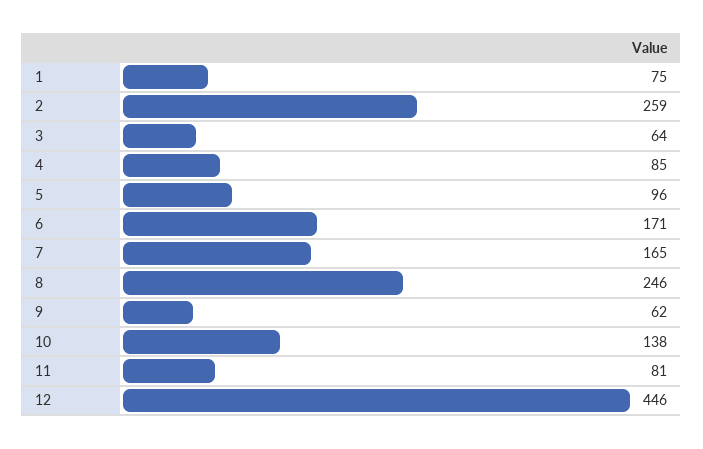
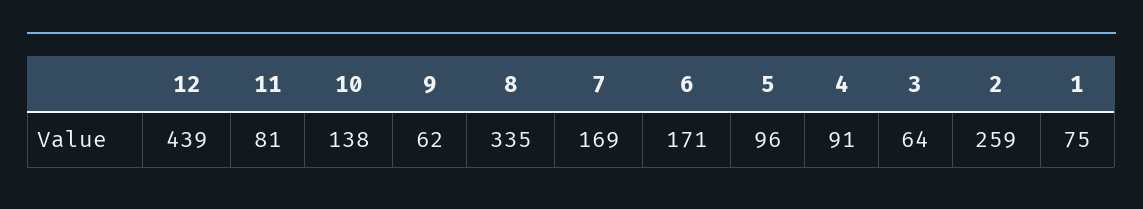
  {
    "1": 75,
    "2": 259,
    "3": 64,
-   "4": 85,
+   "4": 91,
    "5": 96,
    "6": 171,
-   "7": 165,
+   "7": 169,
-   "8": 246,
+   "8": 335,
    "9": 62,
    "10": 138,
    "11": 81,
-   "12": 446
+   "12": 439
  }

